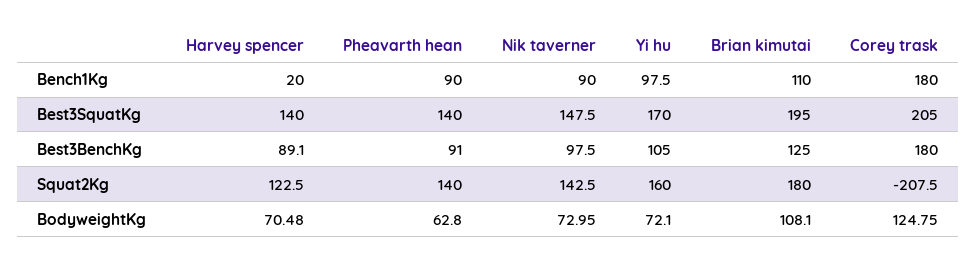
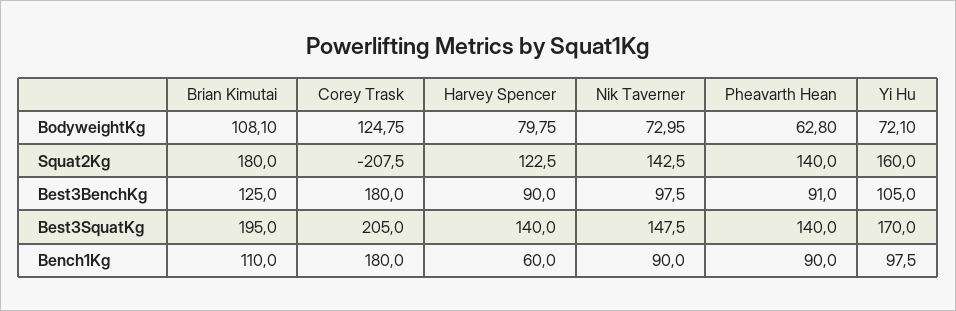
  {
    "Harvey spencer": {
-     "Bench1Kg": 20,
+     "Bench1Kg": 60,
      "Best3SquatKg": 140,
-     "Best3BenchKg": 89.1,
+     "Best3BenchKg": 90,
      "Squat2Kg": 122.5,
-     "BodyweightKg": 70.48
+     "BodyweightKg": 79.75
    },
    "Pheavarth hean": {
      "Bench1Kg": 90,
      "Best3SquatKg": 140,
      "Best3BenchKg": 91,
      "Squat2Kg": 140,
      "BodyweightKg": 62.8
    },
    "Nik taverner": {
      "Bench1Kg": 90,
      "Best3SquatKg": 147.5,
      "Best3BenchKg": 97.5,
      "Squat2Kg": 142.5,
      "BodyweightKg": 72.95
    },
    "Yi hu": {
      "Bench1Kg": 97.5,
      "Best3SquatKg": 170,
      "Best3BenchKg": 105,
      "Squat2Kg": 160,
      "BodyweightKg": 72.1
    },
    "Brian kimutai": {
      "Bench1Kg": 110,
      "Best3SquatKg": 195,
      "Best3BenchKg": 125,
      "Squat2Kg": 180,
      "BodyweightKg": 108.1
    },
    "Corey trask": {
      "Bench1Kg": 180,
      "Best3SquatKg": 205,
      "Best3BenchKg": 180,
      "Squat2Kg": -207.5,
      "BodyweightKg": 124.75
    }
  }

